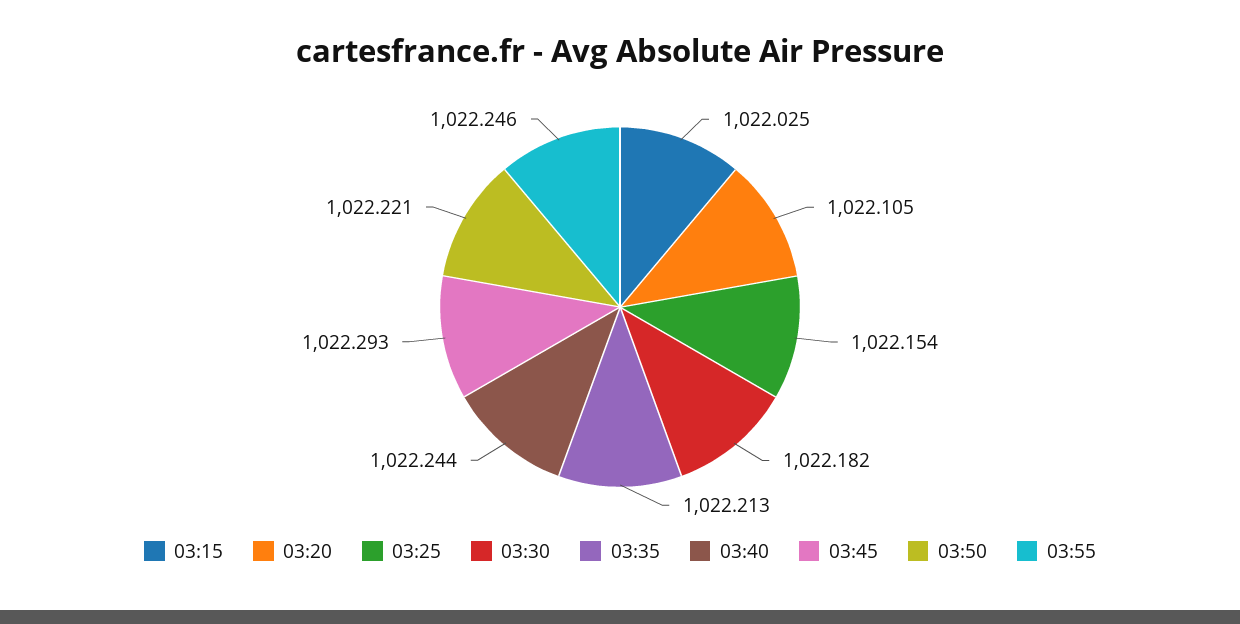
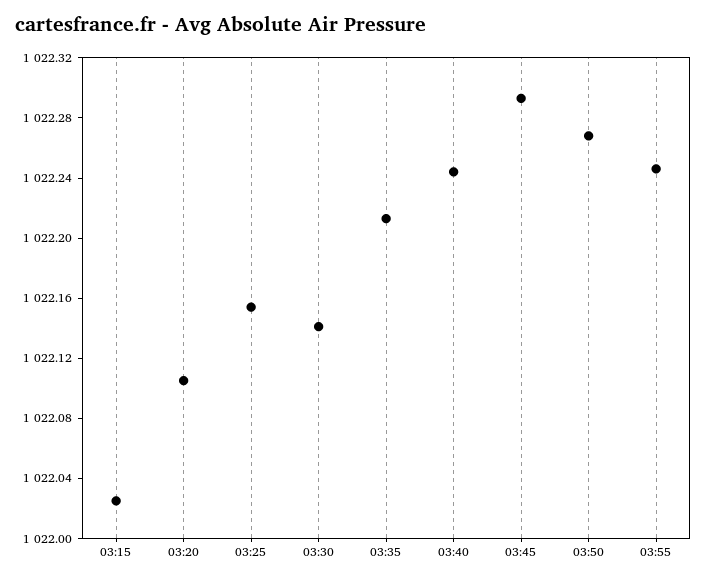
  {
    "03:15": 1022.025,
    "03:20": 1022.105,
    "03:25": 1022.154,
-   "03:30": 1022.182,
+   "03:30": 1022.14,
    "03:35": 1022.213,
    "03:40": 1022.244,
    "03:45": 1022.293,
-   "03:50": 1022.221,
+   "03:50": 1022.27,
    "03:55": 1022.246
  }

